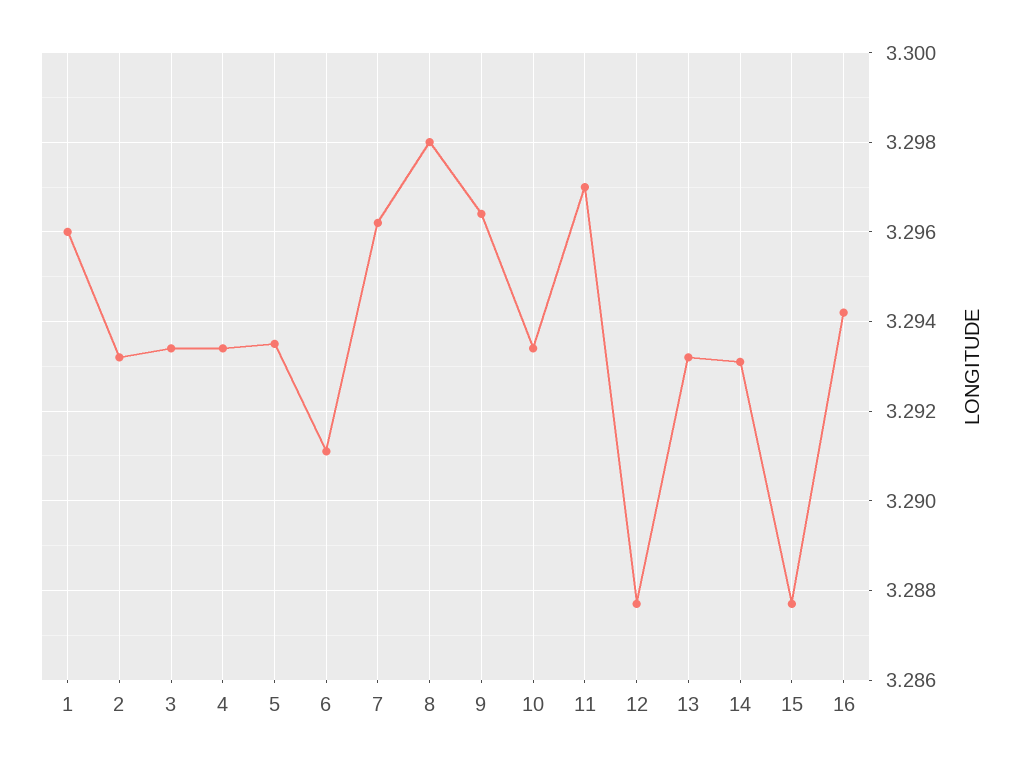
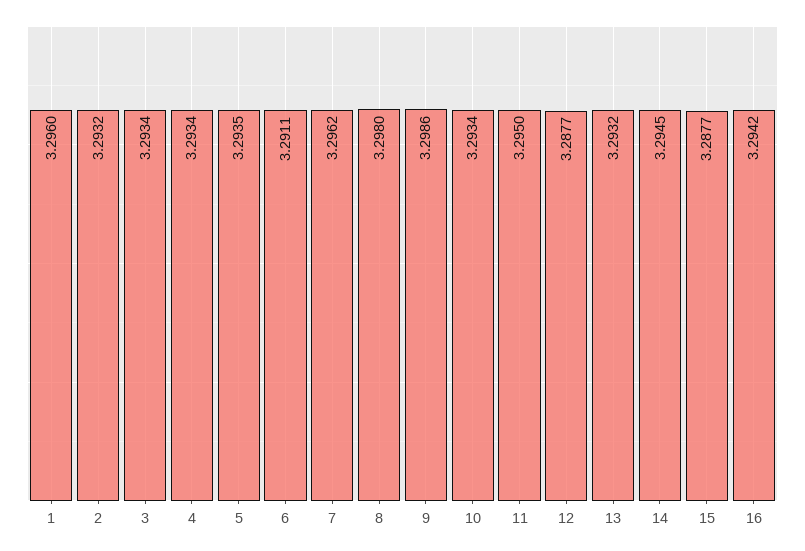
  {
    "1": 3.296,
    "2": 3.2932,
    "3": 3.2934,
    "4": 3.2934,
    "5": 3.2935,
    "6": 3.2911,
    "7": 3.2962,
    "8": 3.298,
-   "9": 3.2965,
+   "9": 3.2986,
    "10": 3.2934,
-   "11": 3.297,
+   "11": 3.295,
    "12": 3.2877,
    "13": 3.2932,
-   "14": 3.293,
+   "14": 3.2945,
    "15": 3.2877,
    "16": 3.2942
  }

